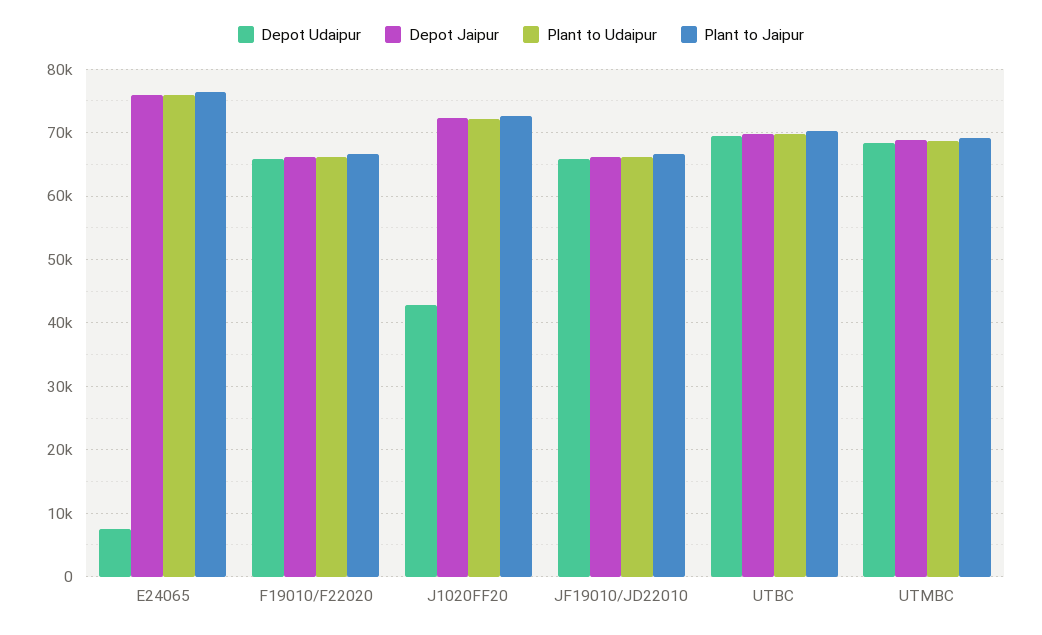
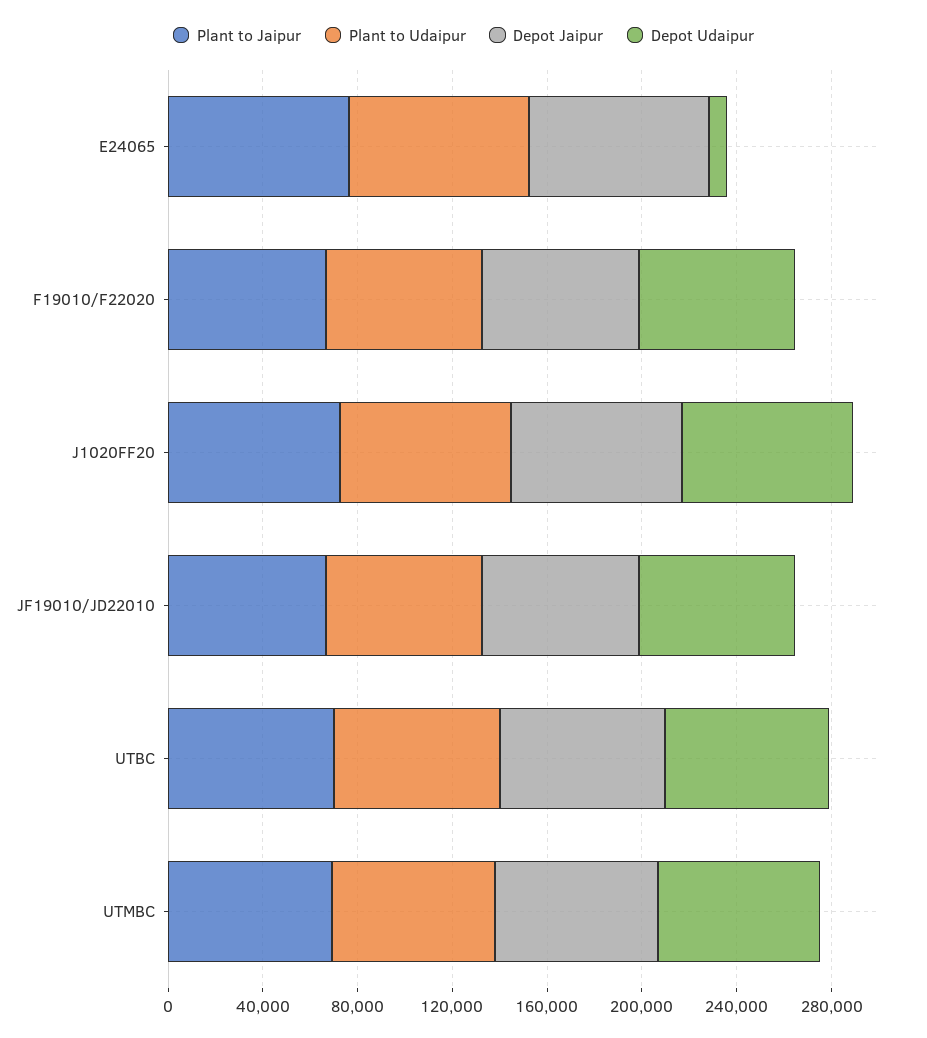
  {
    "Depot Udaipur": {
      "E24065": 8000,
      "F19010/F22020": 66000,
-     "J1020FF20": 43000,
+     "J1020FF20": 70000,
      "JF19010/JD22010": 66000,
      "UTBC": 69000,
      "UTMBC": 68000
    },
    "Depot Jaipur": {
      "E24065": 76000,
      "F19010/F22020": 66000,
      "J1020FF20": 72000,
      "JF19010/JD22010": 66000,
      "UTBC": 70000,
      "UTMBC": 69000
    },
    "Plant to Udaipur": {
      "E24065": 76000,
      "F19010/F22020": 66000,
      "J1020FF20": 72000,
      "JF19010/JD22010": 66000,
      "UTBC": 70000,
      "UTMBC": 69000
    },
    "Plant to Jaipur": {
      "E24065": 76000,
      "F19010/F22020": 67000,
      "J1020FF20": 73000,
      "JF19010/JD22010": 67000,
      "UTBC": 70000,
      "UTMBC": 69000
    }
  }

